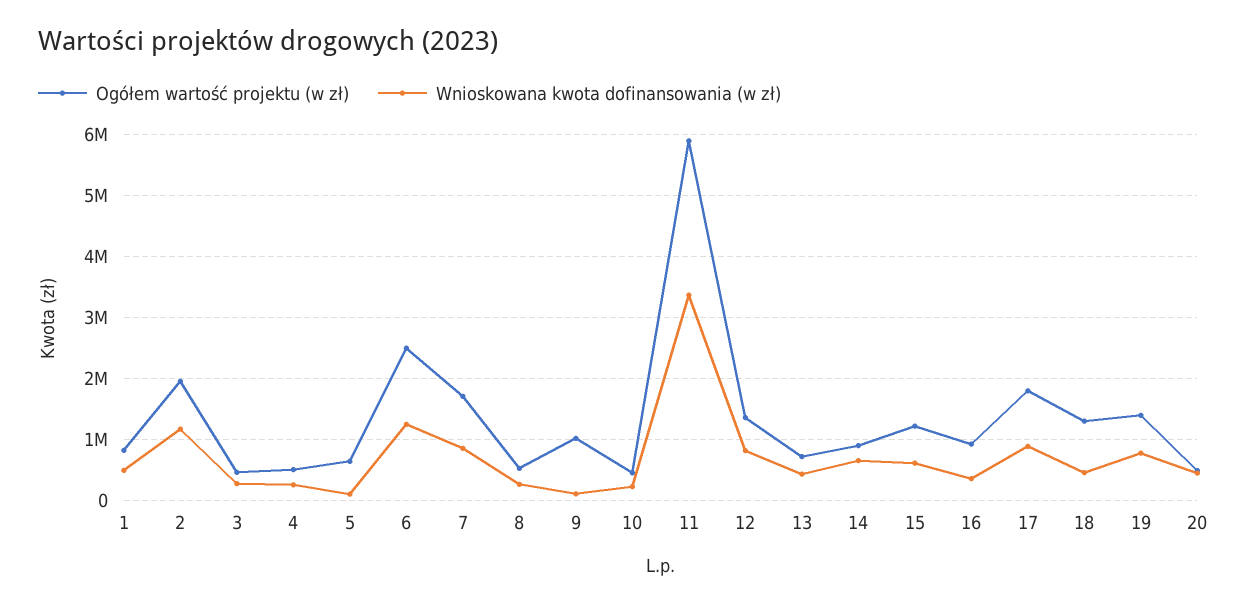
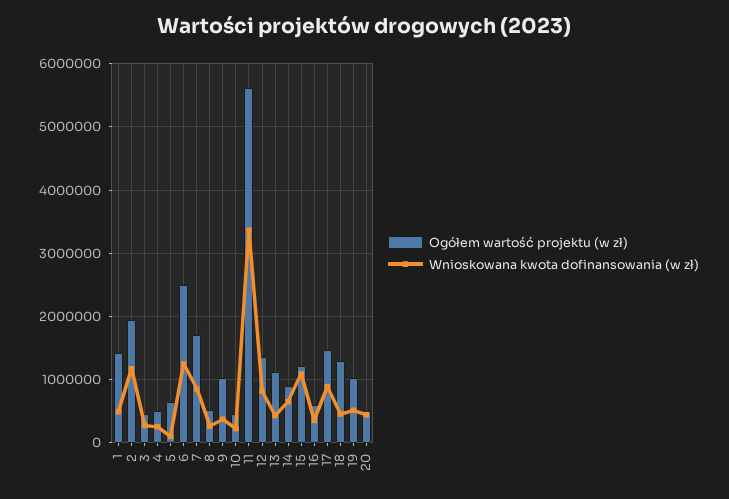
  {
    "Ogółem wartość projektu (w zł)": {
-     "1": 800000,
+     "1": 1400000,
      "2": 2000000,
      "3": 500000,
      "4": 500000,
      "5": 600000,
      "6": 2500000,
      "7": 1700000,
      "8": 500000,
      "9": 1000000,
      "10": 500000,
-     "11": 5900000,
+     "11": 5600000,
      "12": 1400000,
-     "13": 700000,
+     "13": 1100000,
      "14": 900000,
      "15": 1200000,
-     "16": 900000,
+     "16": 600000,
-     "17": 1800000,
+     "17": 1500000,
      "18": 1300000,
-     "19": 1400000,
+     "19": 1000000,
      "20": 500000
    },
    "Wnioskowana kwota dofinansowania (w zł)": {
      "1": 500000,
      "2": 1200000,
      "3": 300000,
      "4": 300000,
      "5": 100000,
      "6": 1200000,
      "7": 900000,
      "8": 300000,
-     "9": 100000,
+     "9": 400000,
      "10": 200000,
      "11": 3400000,
      "12": 800000,
      "13": 400000,
      "14": 700000,
-     "15": 600000,
+     "15": 1100000,
      "16": 400000,
      "17": 900000,
      "18": 500000,
-     "19": 800000,
+     "19": 500000,
      "20": 400000
    }
  }

